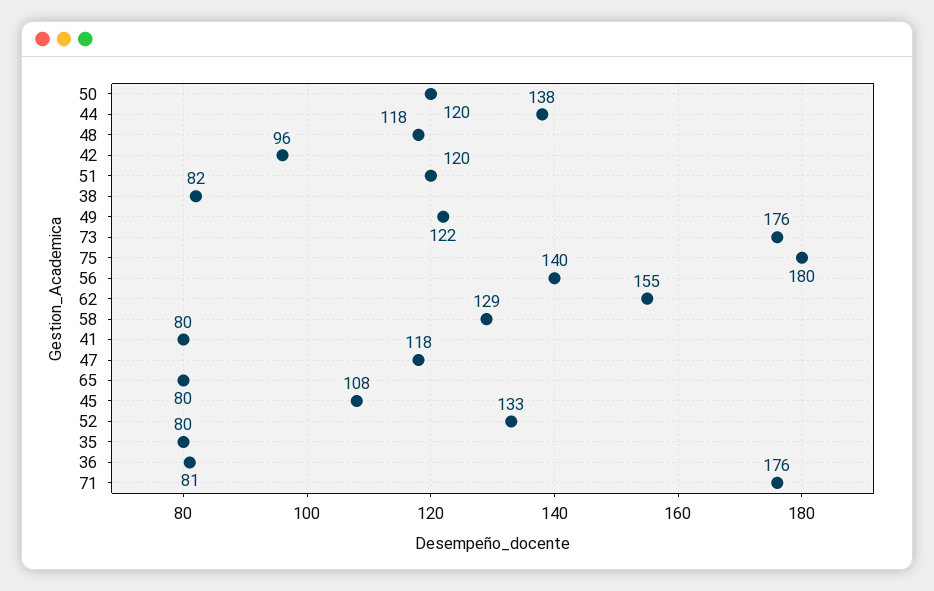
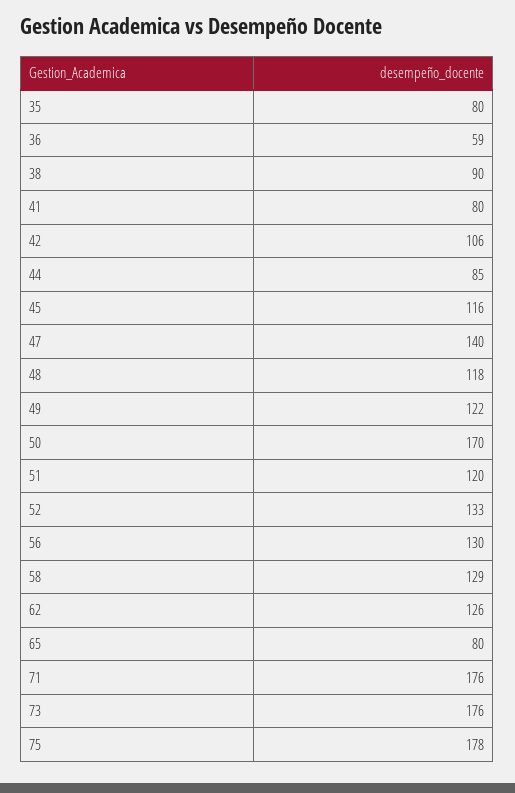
  {
-   "50": 120,
+   "50": 170,
-   "44": 138,
+   "44": 85,
    "48": 118,
-   "42": 96,
+   "42": 106,
    "51": 120,
-   "38": 82,
+   "38": 90,
    "49": 122,
    "73": 176,
-   "75": 180,
+   "75": 178,
-   "56": 140,
+   "56": 130,
-   "62": 155,
+   "62": 126,
    "58": 129,
    "41": 80,
-   "47": 118,
+   "47": 140,
    "65": 80,
-   "45": 108,
+   "45": 116,
    "52": 133,
    "35": 80,
-   "36": 81,
+   "36": 59,
    "71": 176
  }

